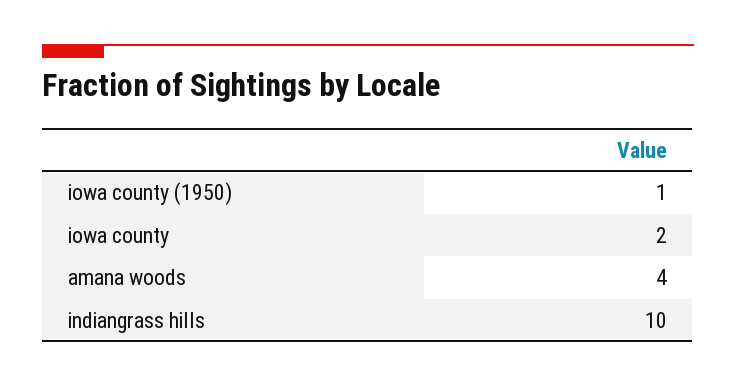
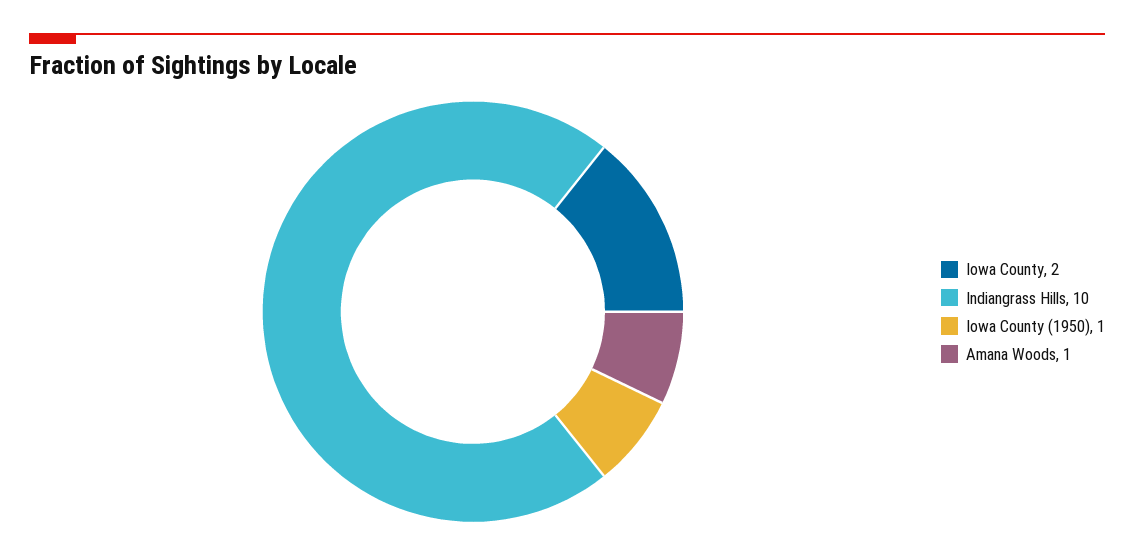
  {
    "iowa county (1950)": 1,
    "iowa county": 2,
-   "amana woods": 4,
+   "amana woods": 1,
    "indiangrass hills": 10
  }

